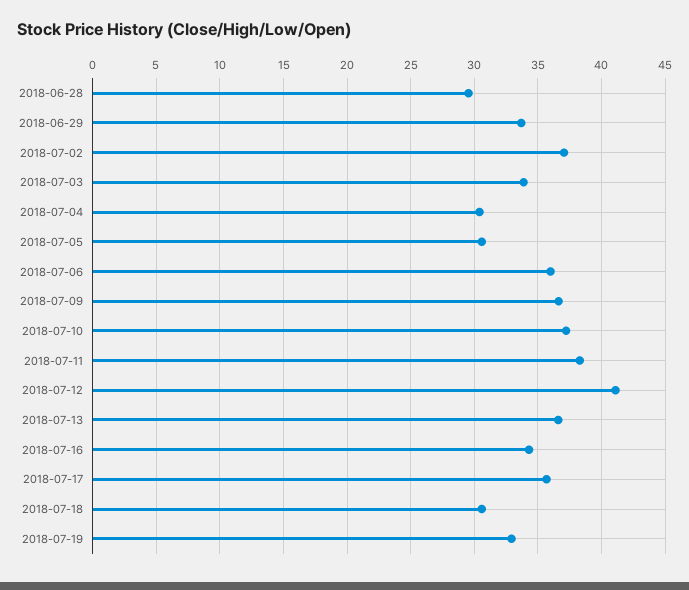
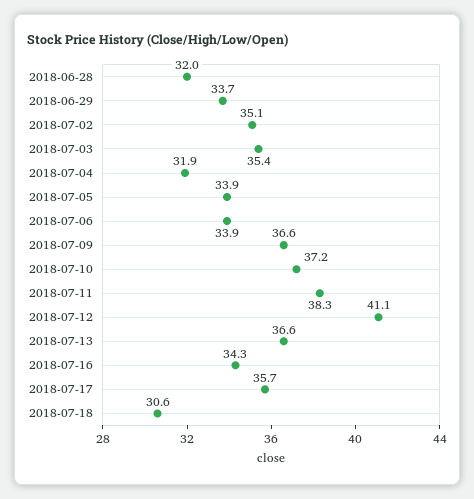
  {
-   "2018-06-28": 29.5,
+   "2018-06-28": 32,
    "2018-06-29": 33.7,
-   "2018-07-02": 37,
+   "2018-07-02": 35.1,
-   "2018-07-03": 34,
+   "2018-07-03": 35.4,
-   "2018-07-04": 30.5,
+   "2018-07-04": 31.9,
-   "2018-07-05": 30.5,
+   "2018-07-05": 33.9,
-   "2018-07-06": 36,
+   "2018-07-06": 33.9,
    "2018-07-09": 36.6,
    "2018-07-10": 37.2,
    "2018-07-11": 38.3,
    "2018-07-12": 41.1,
    "2018-07-13": 36.6,
    "2018-07-16": 34.3,
    "2018-07-17": 35.7,
-   "2018-07-18": 30.6,
+   "2018-07-18": 30.6
-   "2018-07-19": 33
  }

